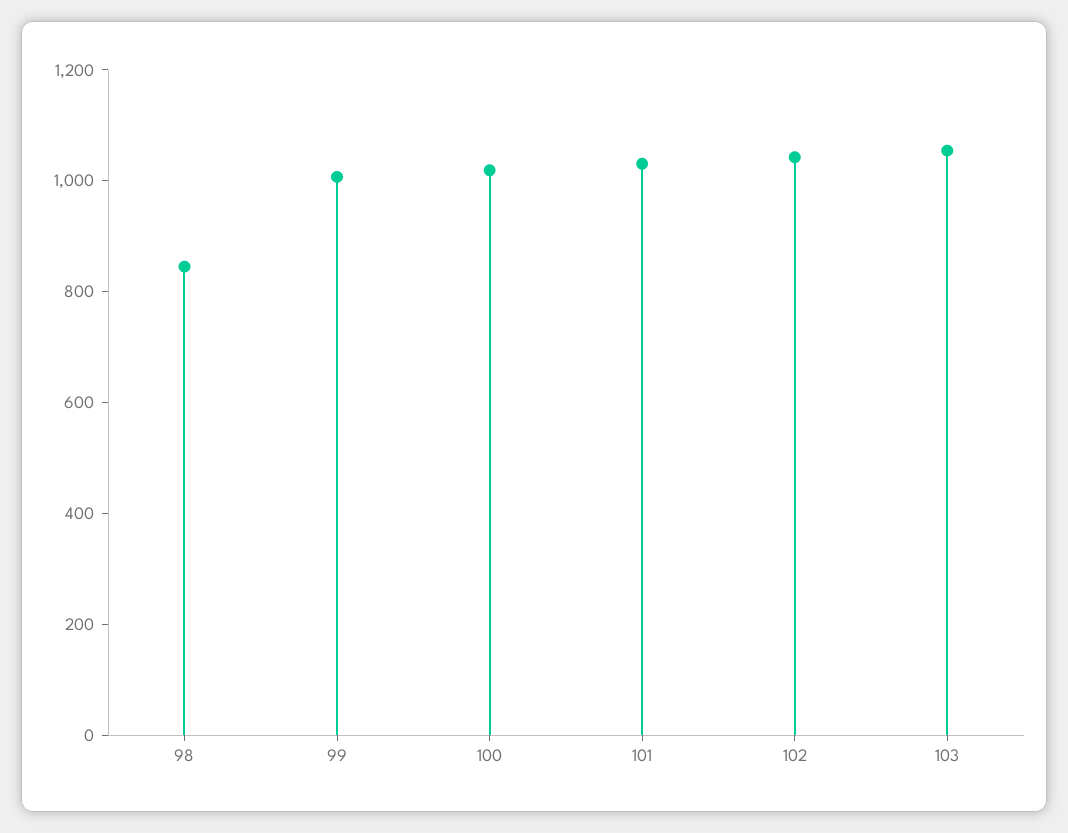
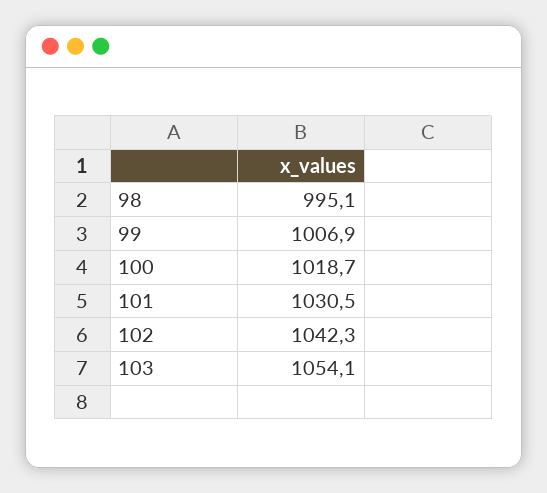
  {
-   "98": 850,
+   "98": 995.1,
    "99": 1006.9,
    "100": 1018.7,
    "101": 1030.5,
    "102": 1042.3,
    "103": 1054.1
  }

